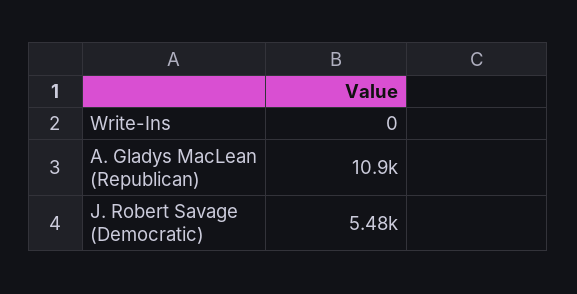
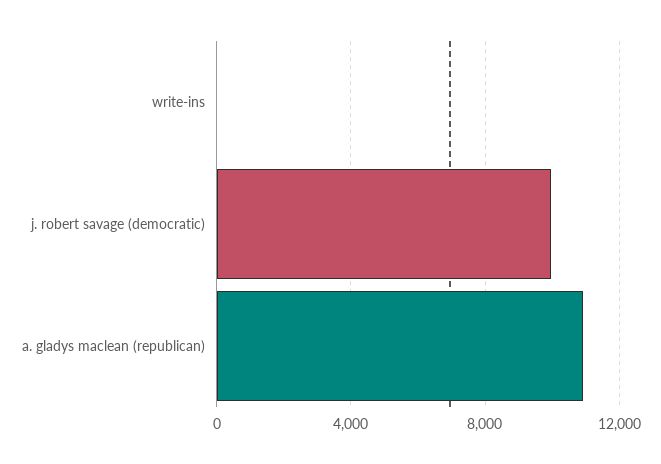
  {
    "Write-Ins": 0,
    "A. Gladys MacLean (Republican)": 10900,
-   "J. Robert Savage (Democratic)": 5480
+   "J. Robert Savage (Democratic)": 10000
  }

